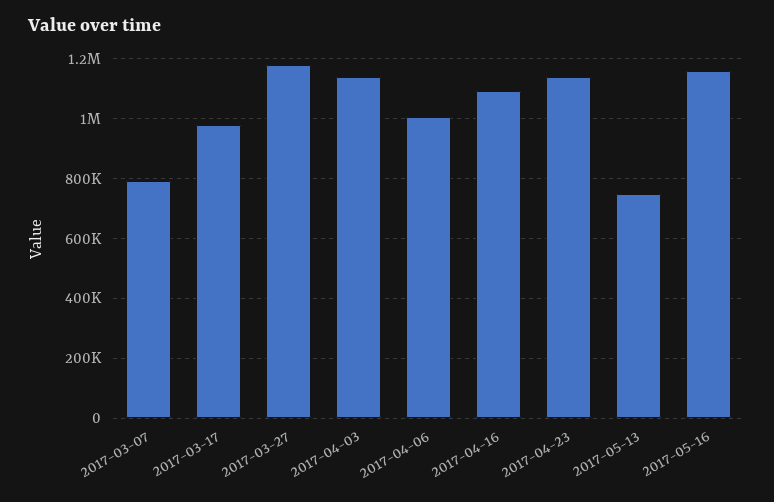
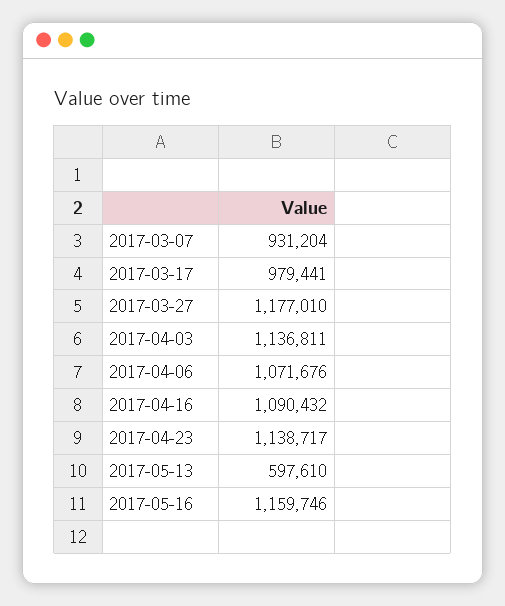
  {
-   "2017-03-07": 800000,
+   "2017-03-07": 931204,
    "2017-03-17": 979441,
    "2017-03-27": 1177010,
    "2017-04-03": 1136811,
-   "2017-04-06": 1000000,
+   "2017-04-06": 1071676,
    "2017-04-16": 1090432,
    "2017-04-23": 1138717,
-   "2017-05-13": 750000,
+   "2017-05-13": 597610,
    "2017-05-16": 1159746
  }

